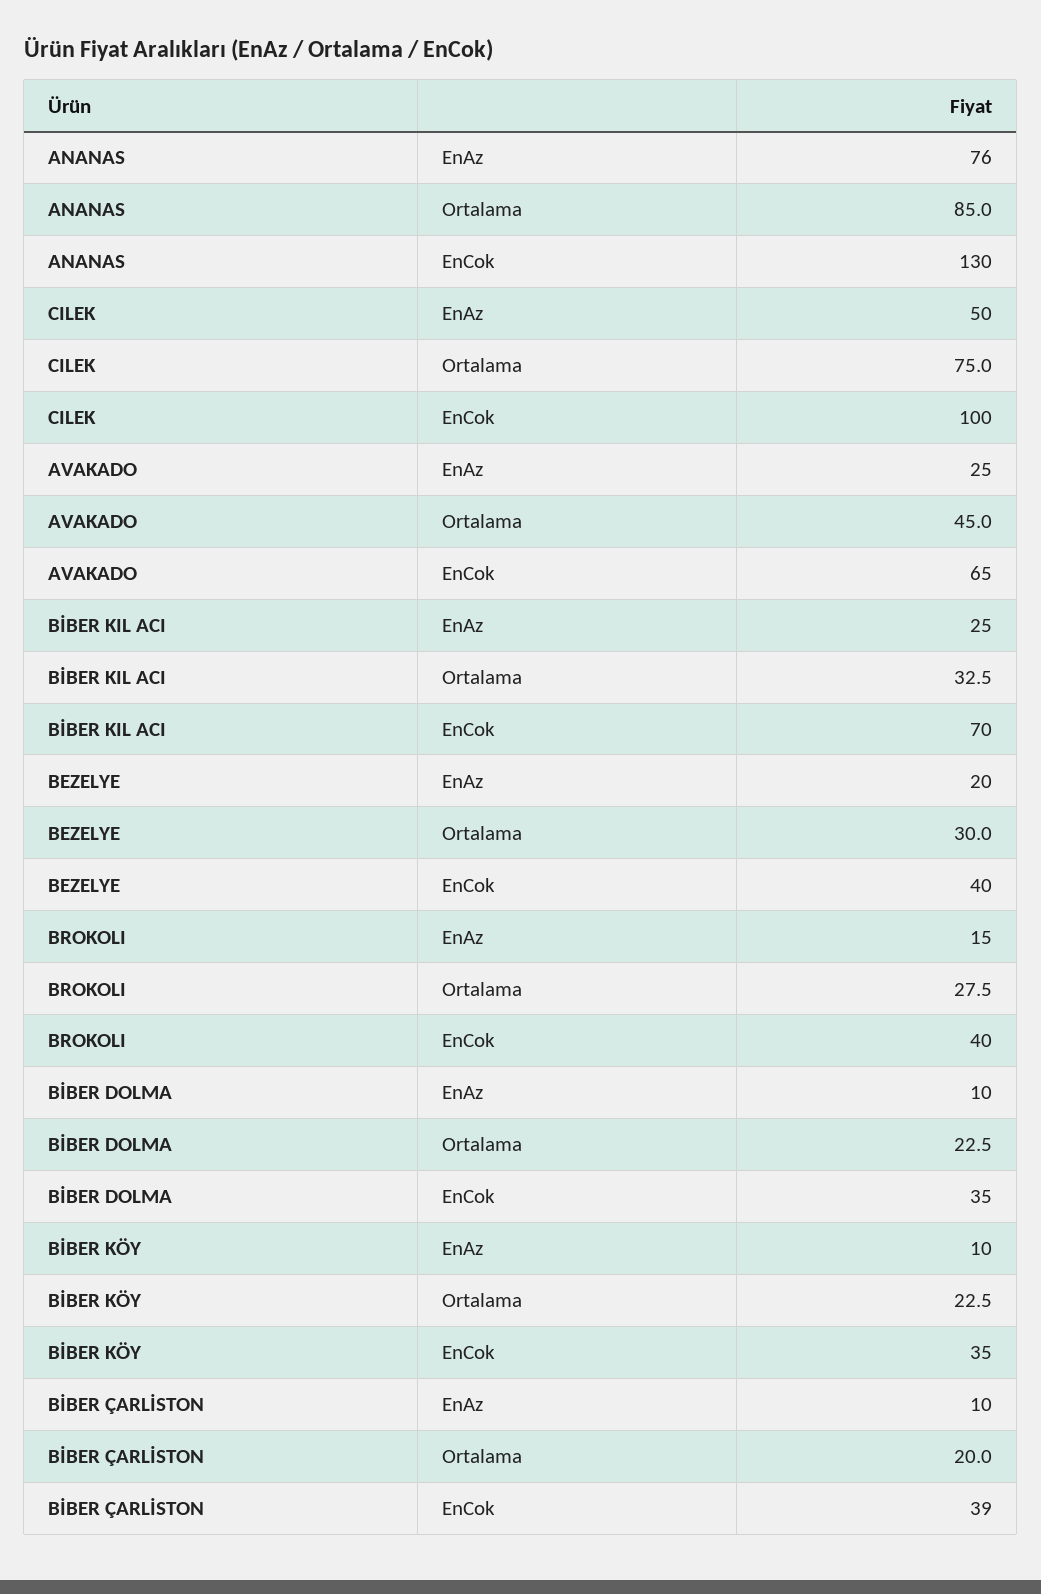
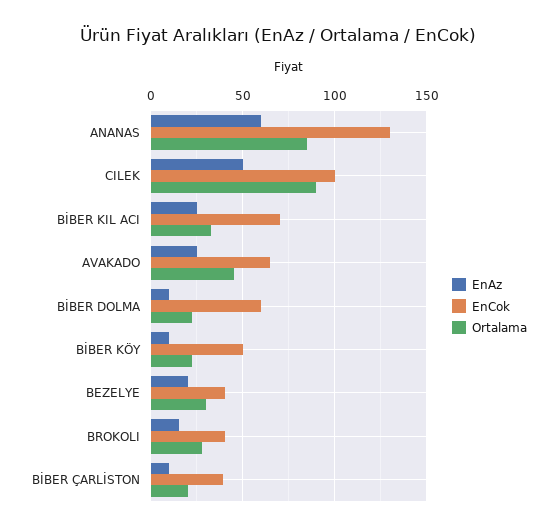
  {
    "EnAz": {
-     "ANANAS": 76,
+     "ANANAS": 60,
      "CILEK": 50,
      "AVAKADO": 25,
      "BİBER KIL ACI": 25,
      "BEZELYE": 20,
      "BROKOLI": 15,
      "BİBER DOLMA": 10,
      "BİBER KÖY": 10,
      "BİBER ÇARLİSTON": 10
    },
    "Ortalama": {
      "ANANAS": 85,
-     "CILEK": 75,
+     "CILEK": 90,
      "AVAKADO": 45,
      "BİBER KIL ACI": 32.5,
      "BEZELYE": 30,
      "BROKOLI": 27.5,
      "BİBER DOLMA": 22.5,
      "BİBER KÖY": 22.5,
      "BİBER ÇARLİSTON": 20
    },
    "EnCok": {
      "ANANAS": 130,
      "CILEK": 100,
      "AVAKADO": 65,
      "BİBER KIL ACI": 70,
      "BEZELYE": 40,
      "BROKOLI": 40,
-     "BİBER DOLMA": 35,
+     "BİBER DOLMA": 60,
-     "BİBER KÖY": 35,
+     "BİBER KÖY": 50,
      "BİBER ÇARLİSTON": 39
    }
  }

